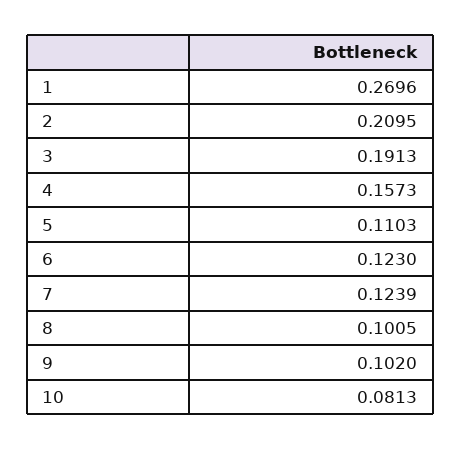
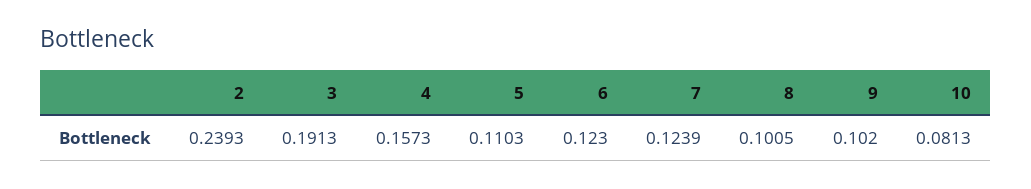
  {
-   "1": 0.2696,
-   "2": 0.2095,
+   "2": 0.2393,
    "3": 0.1913,
    "4": 0.1573,
    "5": 0.1103,
    "6": 0.123,
    "7": 0.1239,
    "8": 0.1005,
    "9": 0.102,
    "10": 0.0813
  }

